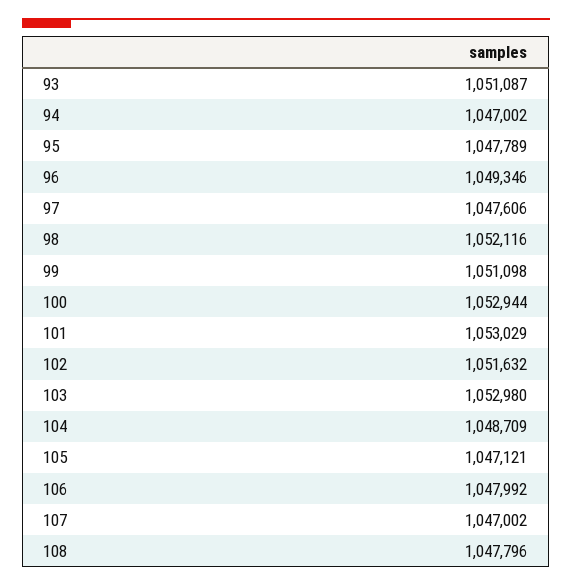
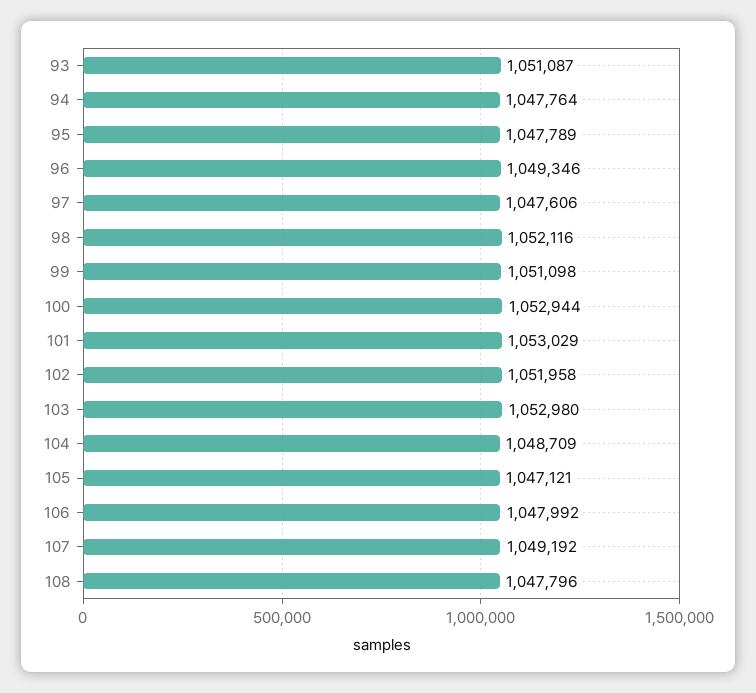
  {
    "93": 1051087,
-   "94": 1047002,
+   "94": 1047764,
    "95": 1047789,
    "96": 1049346,
    "97": 1047606,
    "98": 1052116,
    "99": 1051098,
    "100": 1052944,
    "101": 1053029,
-   "102": 1051632,
+   "102": 1051958,
    "103": 1052980,
    "104": 1048709,
    "105": 1047121,
    "106": 1047992,
-   "107": 1047002,
+   "107": 1049192,
    "108": 1047796
  }

